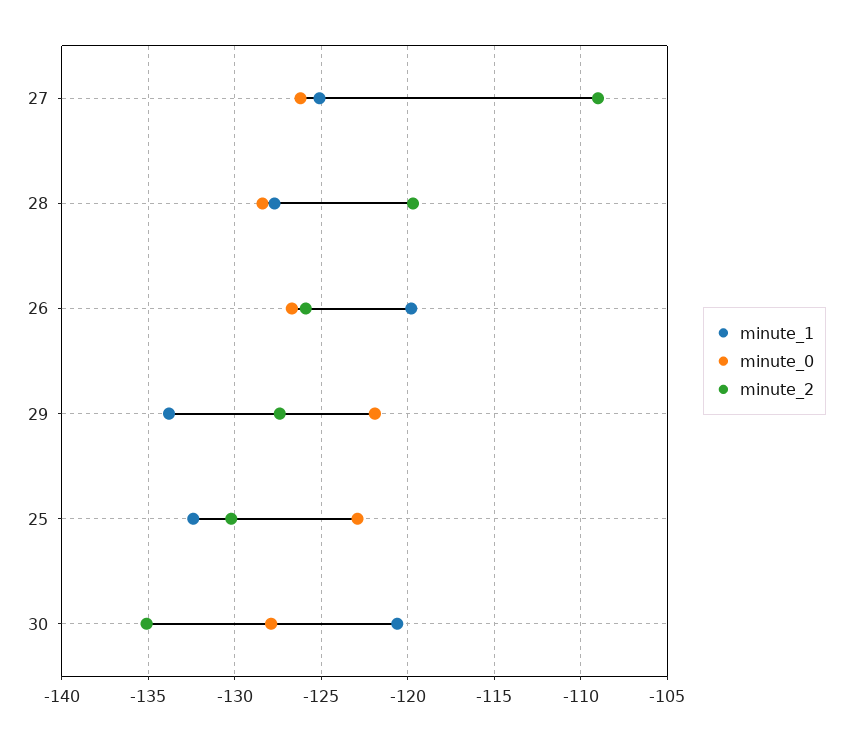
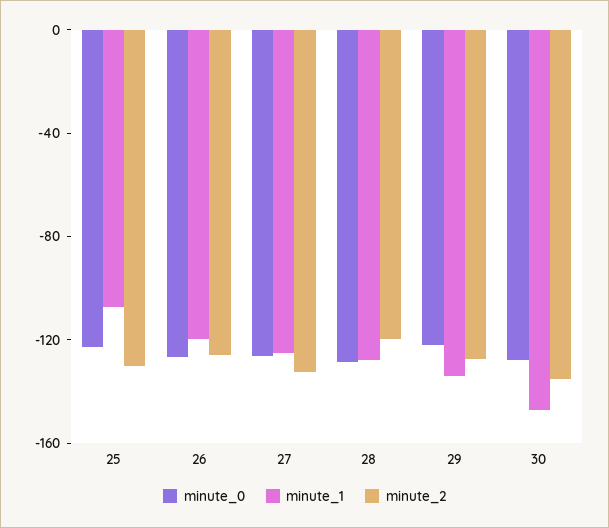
  {
    "minute_1": {
      "27": -125,
      "28": -127.5,
      "26": -120,
      "29": -134,
-     "25": -132.5,
+     "25": -110,
-     "30": -120.5
+     "30": -150
    },
    "minute_0": {
      "27": -126,
      "28": -128.5,
      "26": -126.5,
      "29": -122,
      "25": -123,
      "30": -128
    },
    "minute_2": {
-     "27": -109,
+     "27": -130,
      "28": -119.5,
      "26": -126,
      "29": -127.5,
      "25": -130,
      "30": -135
    }
  }

